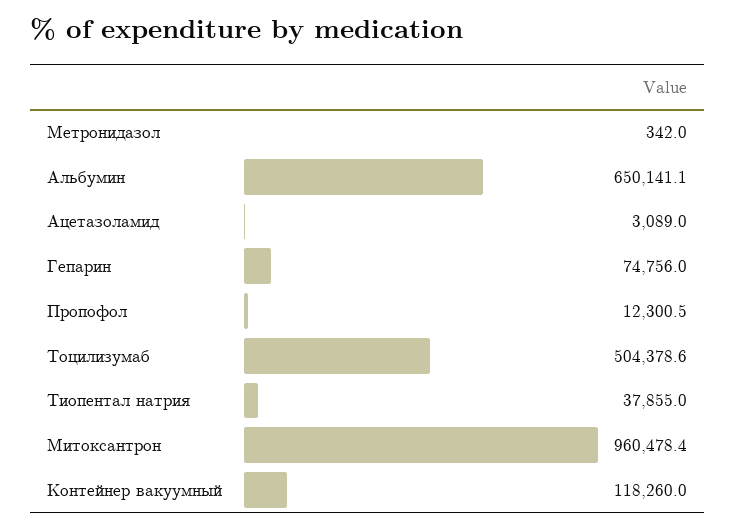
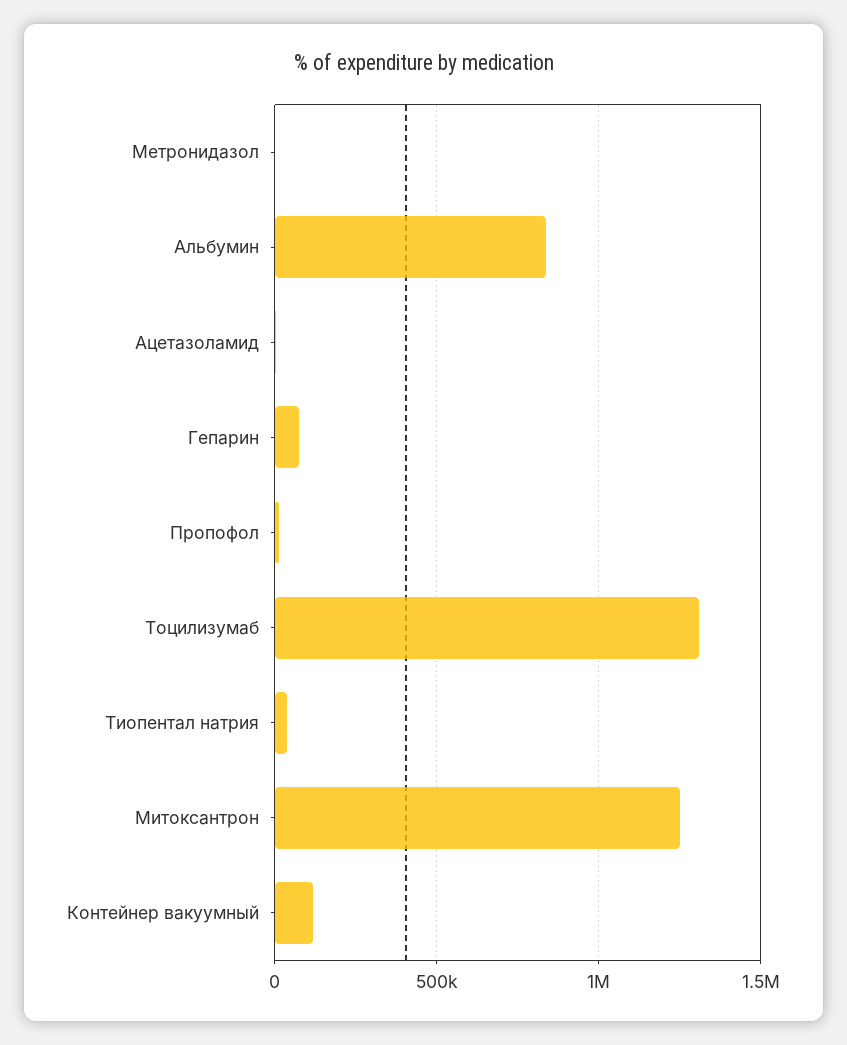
  {
    "Метронидазол": 342,
-   "Альбумин": 650141.1,
+   "Альбумин": 850000,
    "Ацетазоламид": 3089,
    "Гепарин": 74756,
    "Пропофол": 12300.5,
-   "Тоцилизумаб": 504378.6,
+   "Тоцилизумаб": 1300000,
    "Тиопентал натрия": 37855,
-   "Митоксантрон": 960478.4,
+   "Митоксантрон": 1250000,
    "Контейнер вакуумный": 118260
  }

